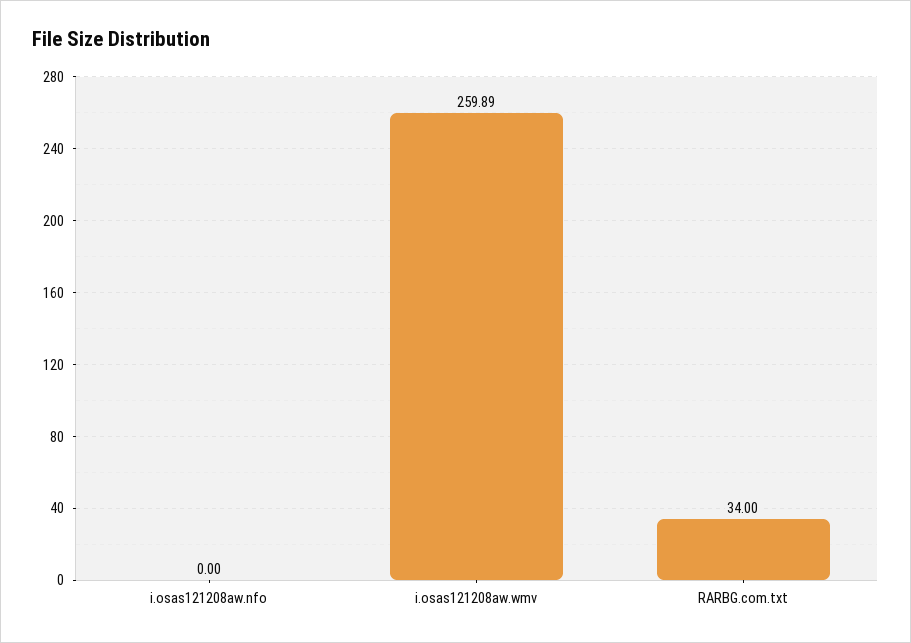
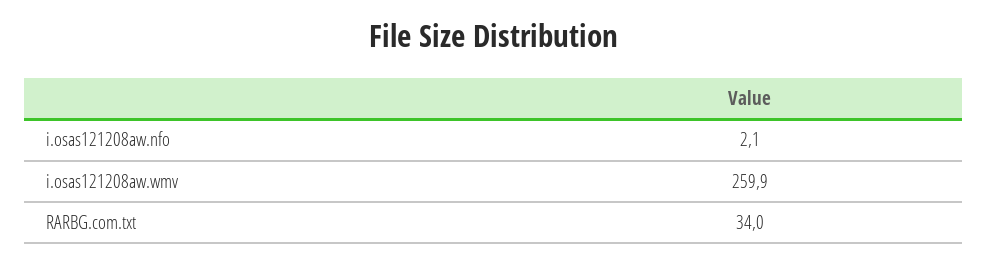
  {
-   "i.osas121208aw.nfo": 0,
+   "i.osas121208aw.nfo": 2.1,
    "i.osas121208aw.wmv": 259.89,
    "RARBG.com.txt": 34
  }

